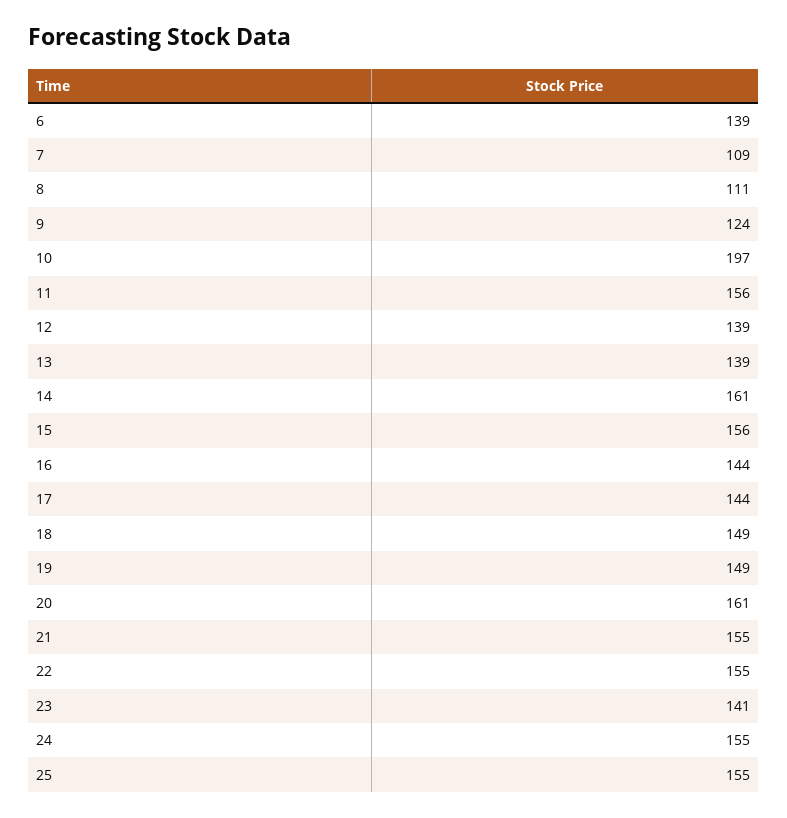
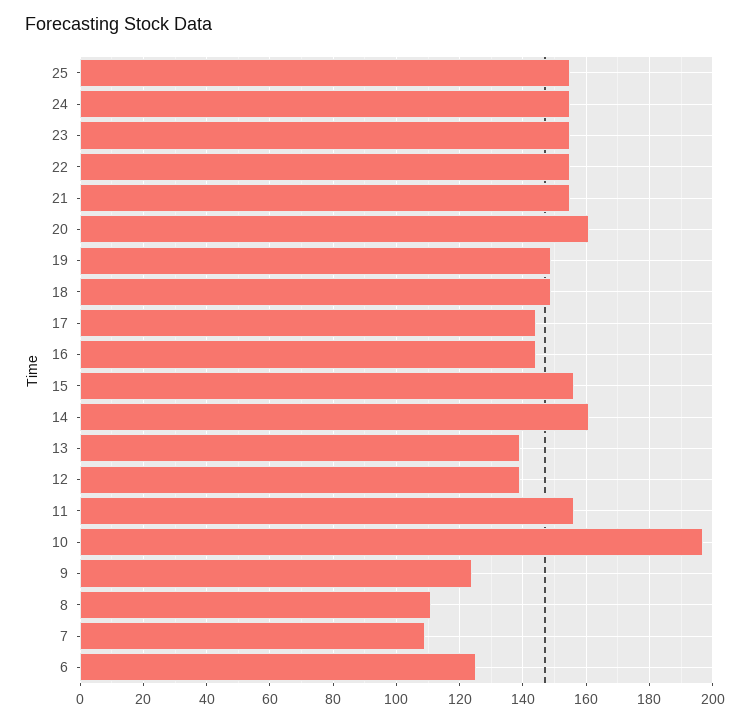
  {
-   "6": 139,
+   "6": 125,
    "7": 109,
    "8": 111,
    "9": 124,
    "10": 197,
    "11": 156,
    "12": 139,
    "13": 139,
    "14": 161,
    "15": 156,
    "16": 144,
    "17": 144,
    "18": 149,
    "19": 149,
    "20": 161,
    "21": 155,
    "22": 155,
-   "23": 141,
+   "23": 155,
    "24": 155,
    "25": 155
  }

